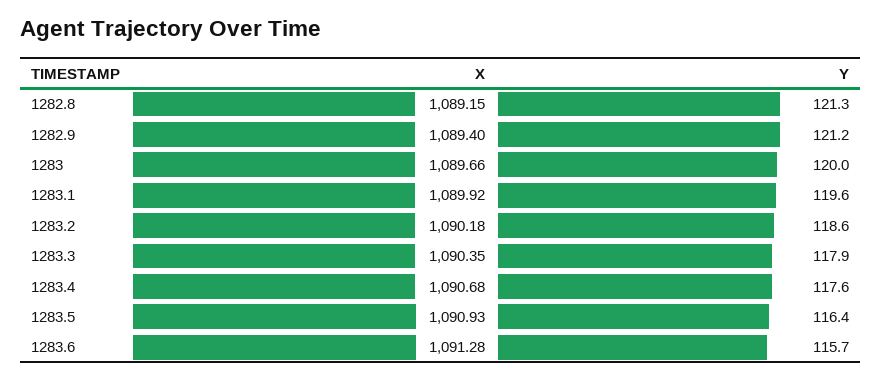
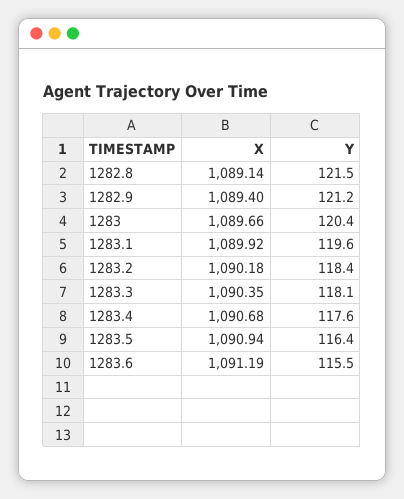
  {
    "X": {
-     "1282.8": 1089.15,
+     "1282.8": 1089.14,
      "1282.9": 1089.4,
      "1283": 1089.66,
      "1283.1": 1089.92,
      "1283.2": 1090.18,
      "1283.3": 1090.35,
      "1283.4": 1090.68,
-     "1283.5": 1090.93,
+     "1283.5": 1090.94,
-     "1283.6": 1091.28
+     "1283.6": 1091.19
    },
    "Y": {
-     "1282.8": 121.3,
+     "1282.8": 121.5,
      "1282.9": 121.2,
-     "1283": 120,
+     "1283": 120.4,
      "1283.1": 119.6,
-     "1283.2": 118.6,
+     "1283.2": 118.4,
-     "1283.3": 117.9,
+     "1283.3": 118.1,
      "1283.4": 117.6,
      "1283.5": 116.4,
-     "1283.6": 115.7
+     "1283.6": 115.5
    }
  }

